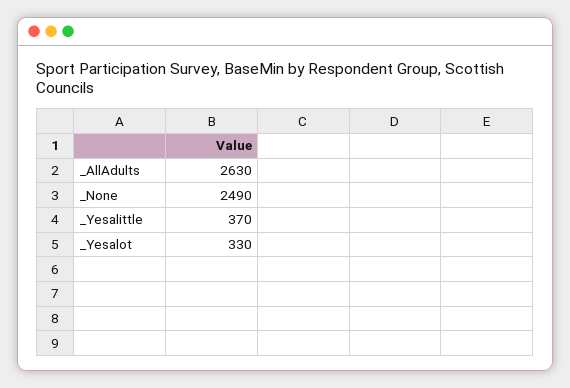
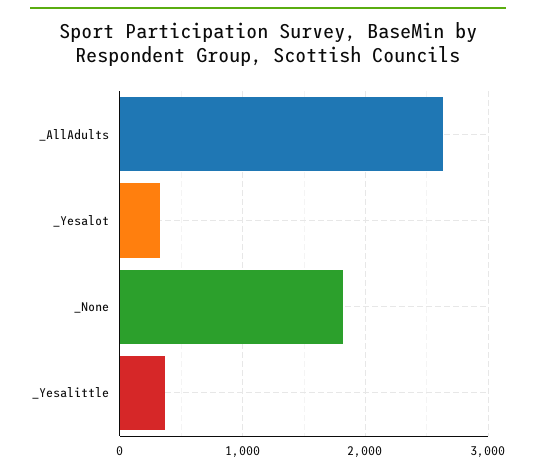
  {
    "_AllAdults": 2630,
-   "_None": 2490,
+   "_None": 1800,
    "_Yesalittle": 370,
    "_Yesalot": 330
  }

